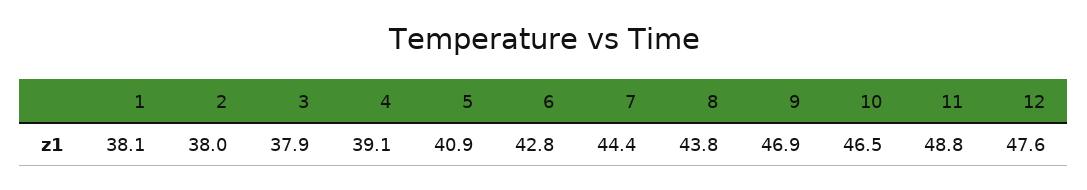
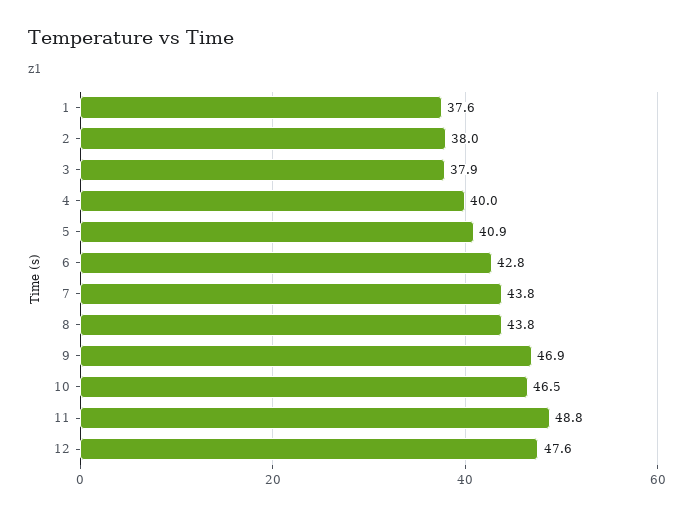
  {
-   "1": 38.1,
+   "1": 37.6,
    "2": 38,
    "3": 37.9,
-   "4": 39.1,
+   "4": 40,
    "5": 40.9,
    "6": 42.8,
-   "7": 44.4,
+   "7": 43.8,
    "8": 43.8,
    "9": 46.9,
    "10": 46.5,
    "11": 48.8,
    "12": 47.6
  }

